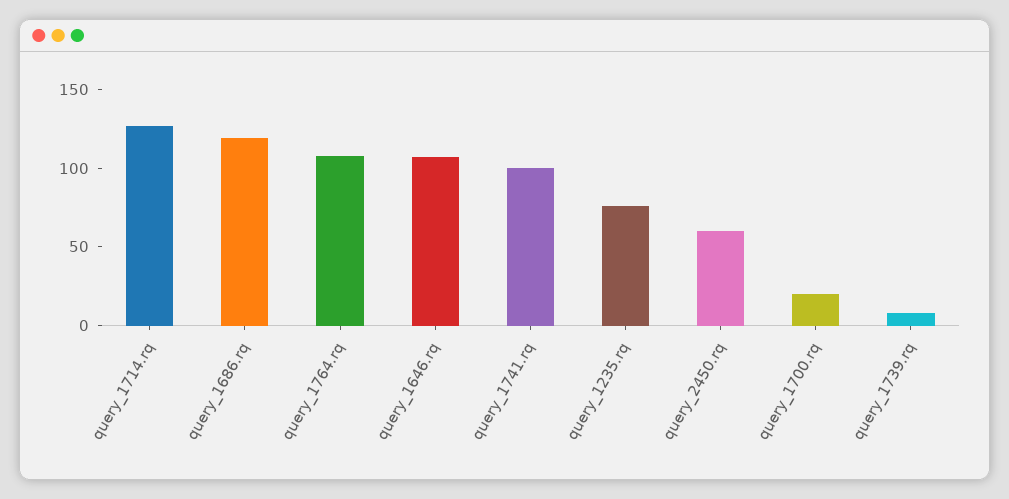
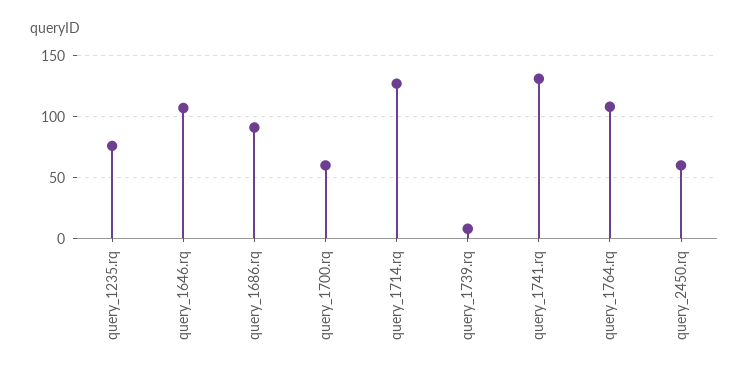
  {
    "query_1714.rq": 125,
-   "query_1686.rq": 120,
+   "query_1686.rq": 90,
    "query_1764.rq": 110,
    "query_1646.rq": 105,
-   "query_1741.rq": 100,
+   "query_1741.rq": 130,
    "query_1235.rq": 75,
    "query_2450.rq": 60,
-   "query_1700.rq": 20,
+   "query_1700.rq": 60,
    "query_1739.rq": 10
  }

